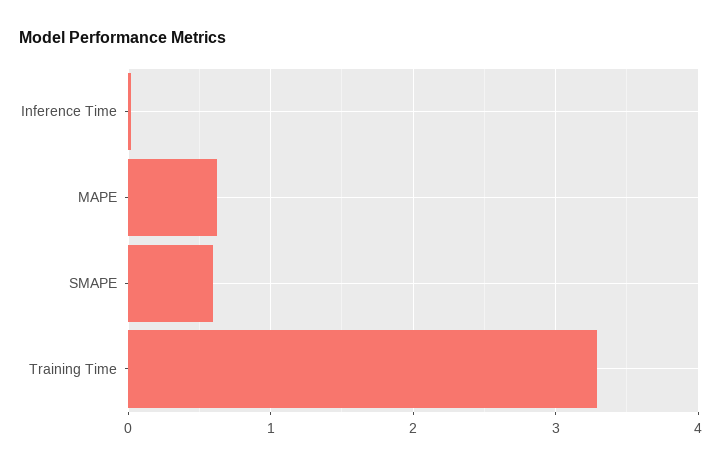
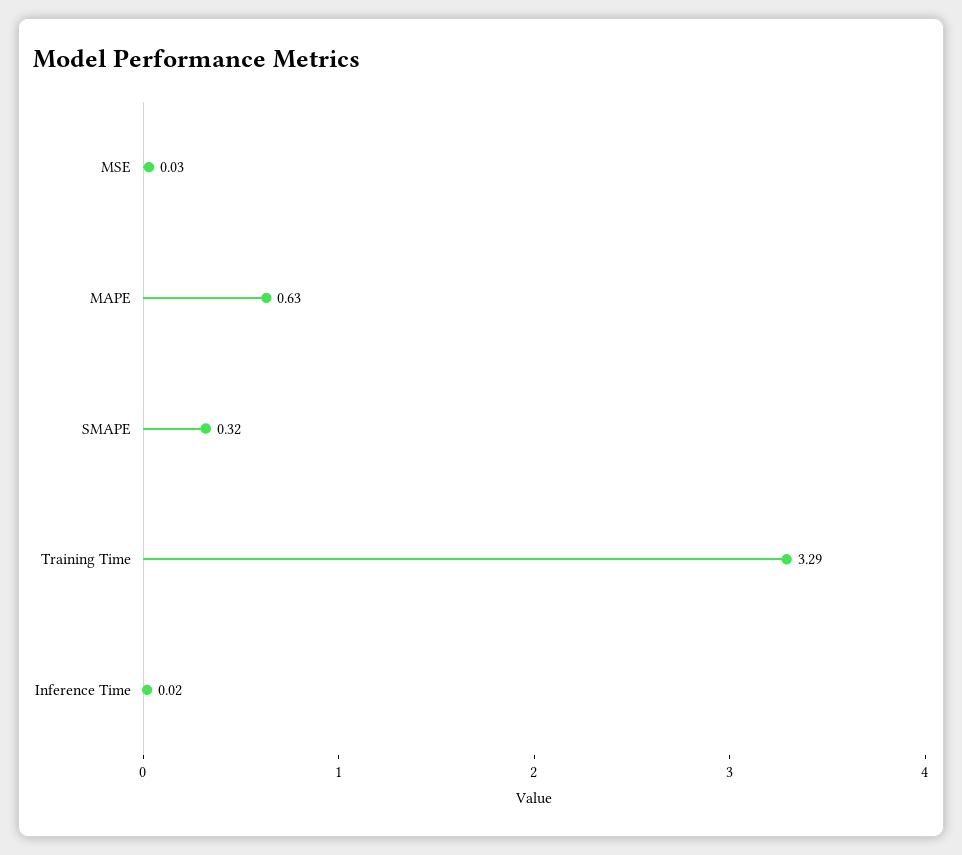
  {
    "Inference Time": 0.02,
    "MAPE": 0.63,
-   "SMAPE": 0.6,
+   "SMAPE": 0.32,
-   "Training Time": 3.29
+   "Training Time": 3.29,
+   "MSE": 0.03
  }

